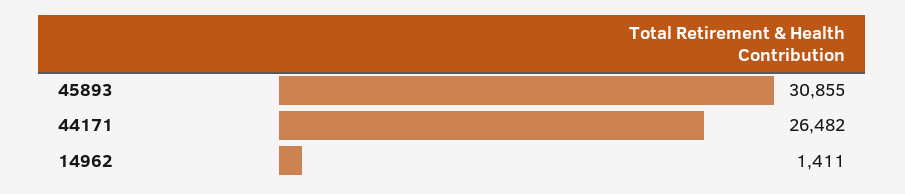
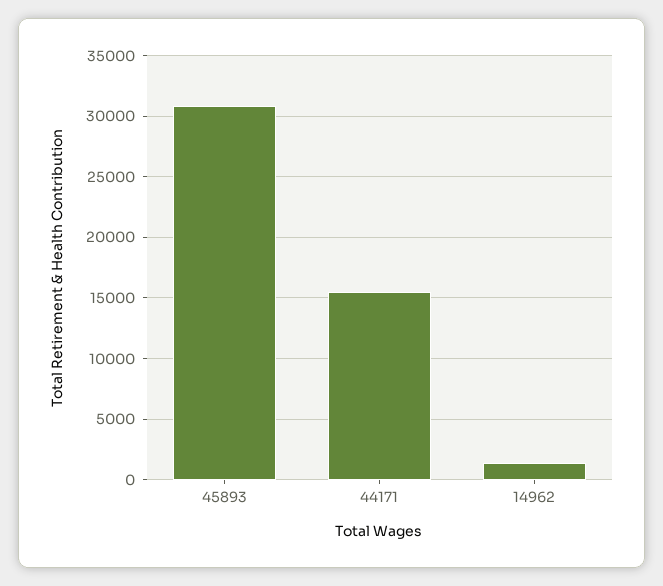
  {
    "45893": 30855,
-   "44171": 26482,
+   "44171": 15500,
    "14962": 1411
  }

